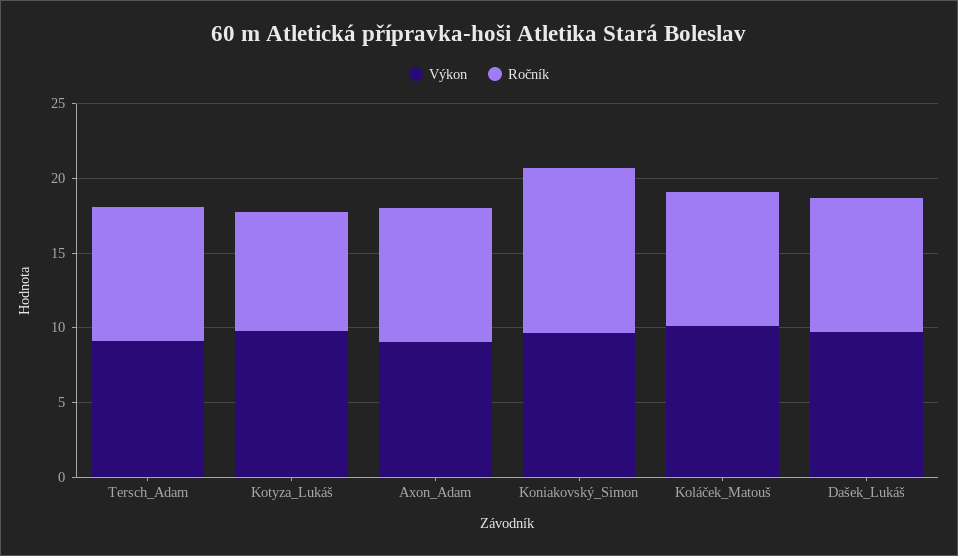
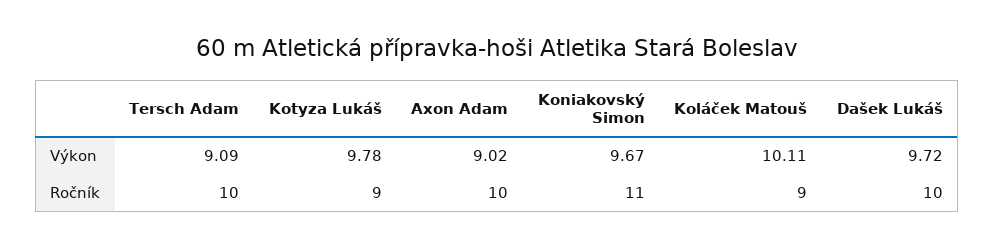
  {
    "Výkon": {
      "Tersch_Adam": 9.09,
      "Kotyza_Lukáš": 9.78,
      "Axon_Adam": 9.02,
      "Koniakovský_Simon": 9.67,
      "Koláček_Matouš": 10.11,
      "Dašek_Lukáš": 9.72
    },
    "Ročník": {
-     "Tersch_Adam": 9,
+     "Tersch_Adam": 10,
-     "Kotyza_Lukáš": 8,
+     "Kotyza_Lukáš": 9,
-     "Axon_Adam": 9,
+     "Axon_Adam": 10,
      "Koniakovský_Simon": 11,
      "Koláček_Matouš": 9,
-     "Dašek_Lukáš": 9
+     "Dašek_Lukáš": 10
    }
  }

